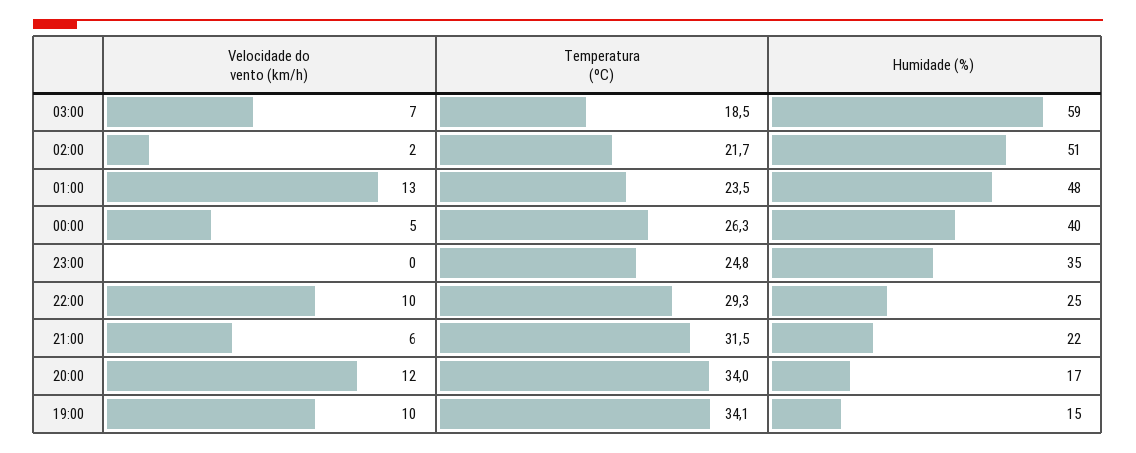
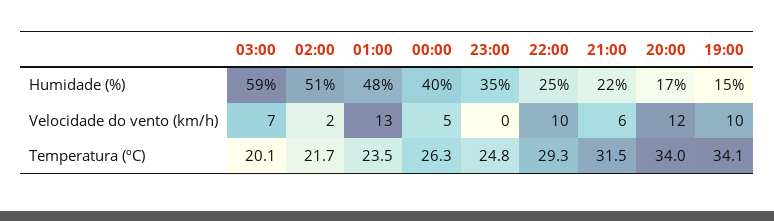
  {
    "Velocidade do vento (km/h)": {
      "03:00": 7,
      "02:00": 2,
      "01:00": 13,
      "00:00": 5,
      "23:00": 0,
      "22:00": 10,
      "21:00": 6,
      "20:00": 12,
      "19:00": 10
    },
    "Temperatura (ºC)": {
-     "03:00": 18.5,
+     "03:00": 20.1,
      "02:00": 21.7,
      "01:00": 23.5,
      "00:00": 26.3,
      "23:00": 24.8,
      "22:00": 29.3,
      "21:00": 31.5,
      "20:00": 34,
      "19:00": 34.1
    },
    "Humidade (%)": {
      "03:00": 59,
      "02:00": 51,
      "01:00": 48,
      "00:00": 40,
      "23:00": 35,
      "22:00": 25,
      "21:00": 22,
      "20:00": 17,
      "19:00": 15
    }
  }

